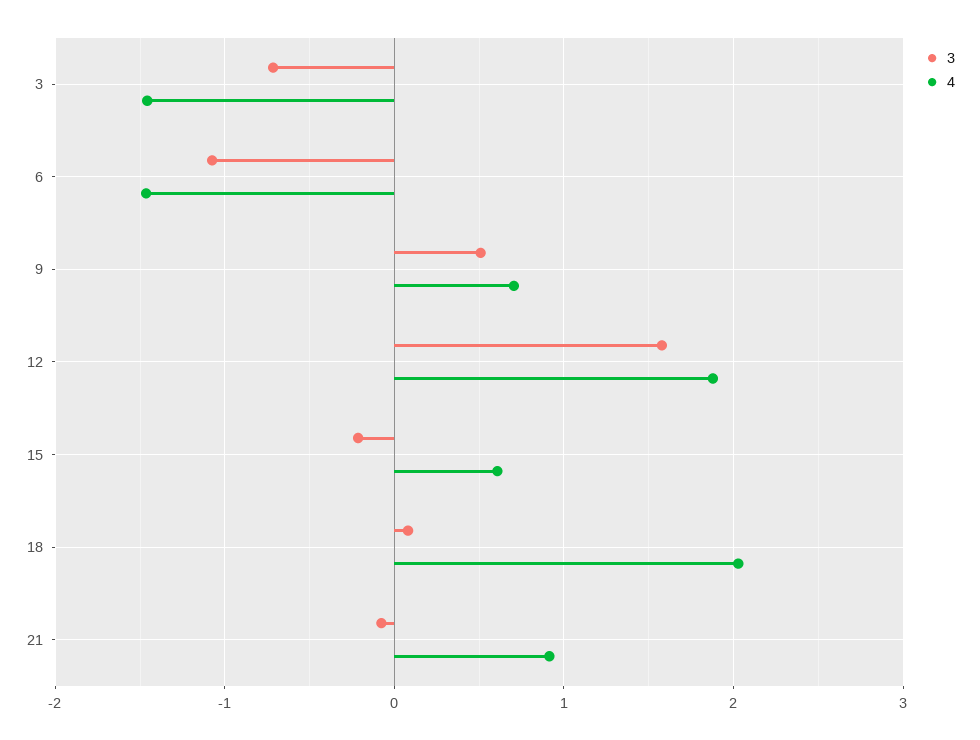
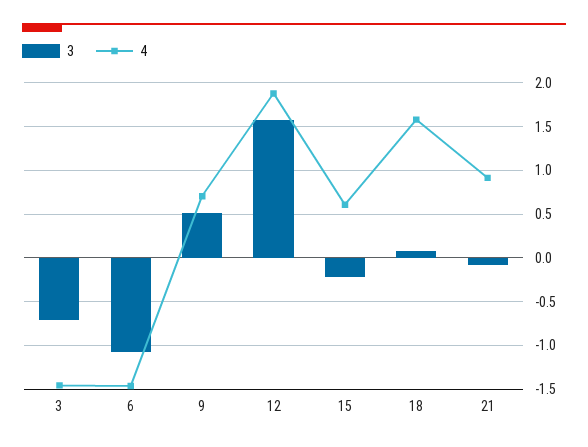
  {
    "3": {
      "3": -0.7,
      "6": -1.1,
      "9": 0.5,
      "12": 1.6,
      "15": -0.2,
      "18": 0.1,
      "21": -0.1
    },
    "4": {
      "3": -1.5,
      "6": -1.5,
      "9": 0.7,
      "12": 1.9,
      "15": 0.6,
-     "18": 2,
+     "18": 1.6,
      "21": 0.9
    }
  }

